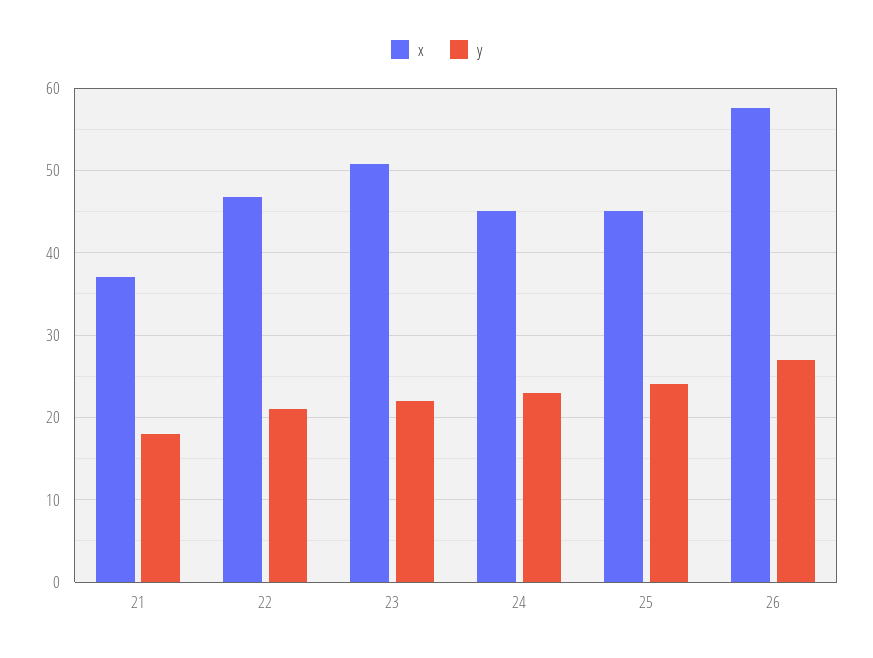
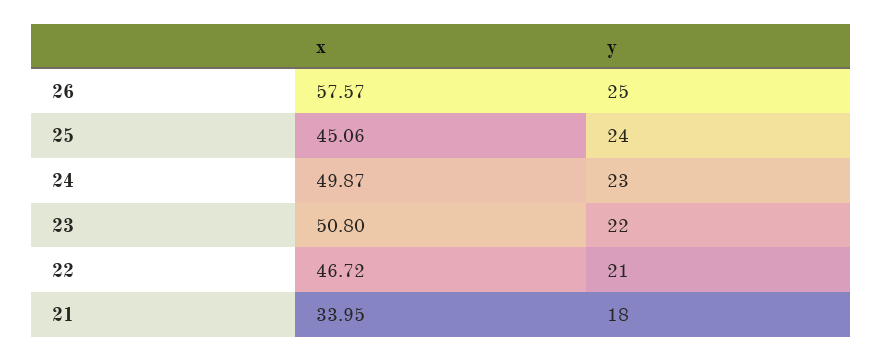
  {
    "x": {
-     "21": 37,
+     "21": 33.95,
      "22": 46.72,
      "23": 50.8,
-     "24": 45,
+     "24": 49.87,
      "25": 45.06,
      "26": 57.57
    },
    "y": {
      "21": 18,
      "22": 21,
      "23": 22,
      "24": 23,
      "25": 24,
-     "26": 27
+     "26": 25
    }
  }

